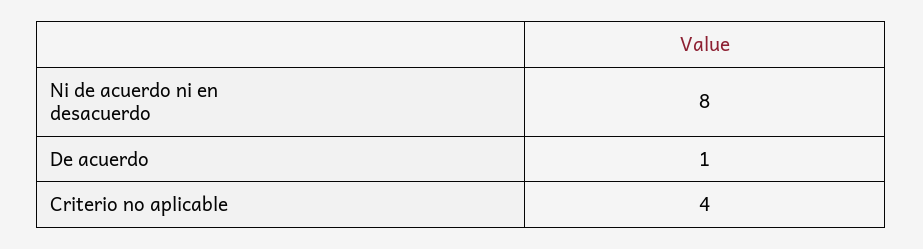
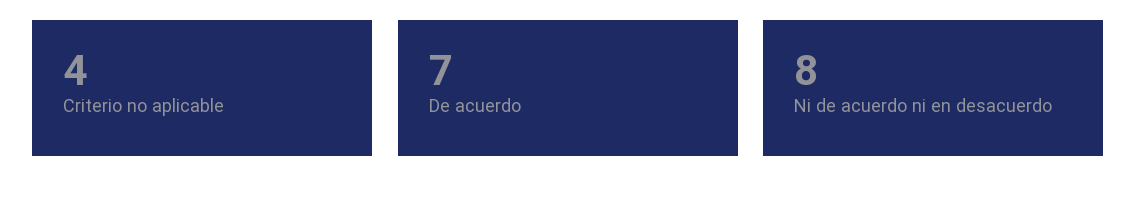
  {
    "Ni de acuerdo ni en desacuerdo": 8,
-   "De acuerdo": 1,
+   "De acuerdo": 7,
    "Criterio no aplicable": 4
  }

